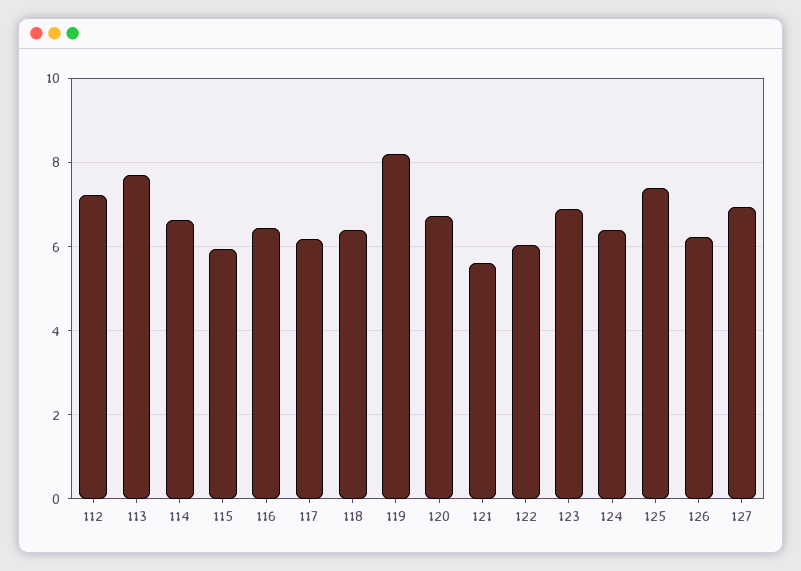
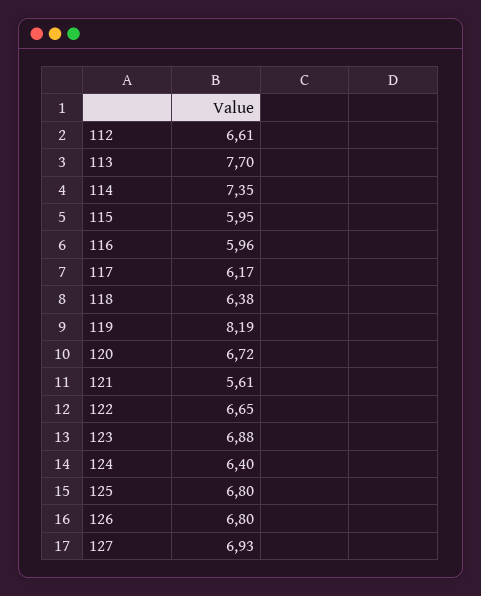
  {
-   "112": 7.2,
+   "112": 6.61,
    "113": 7.7,
-   "114": 6.6,
+   "114": 7.35,
    "115": 5.95,
-   "116": 6.4,
+   "116": 5.96,
    "117": 6.17,
    "118": 6.38,
    "119": 8.19,
    "120": 6.72,
    "121": 5.61,
-   "122": 6,
+   "122": 6.65,
    "123": 6.88,
    "124": 6.4,
-   "125": 7.4,
+   "125": 6.8,
-   "126": 6.2,
+   "126": 6.8,
    "127": 6.93
  }

